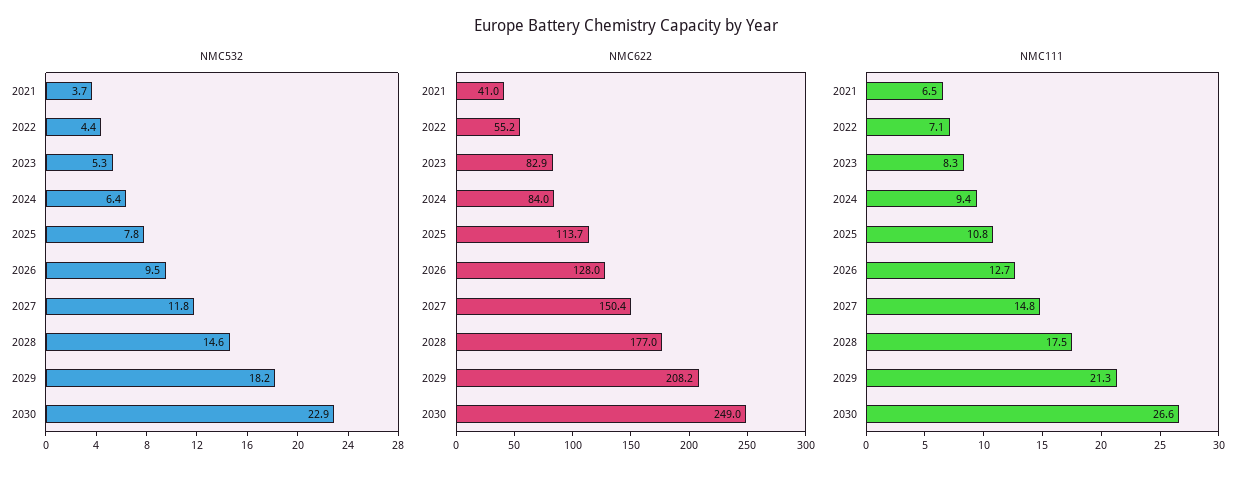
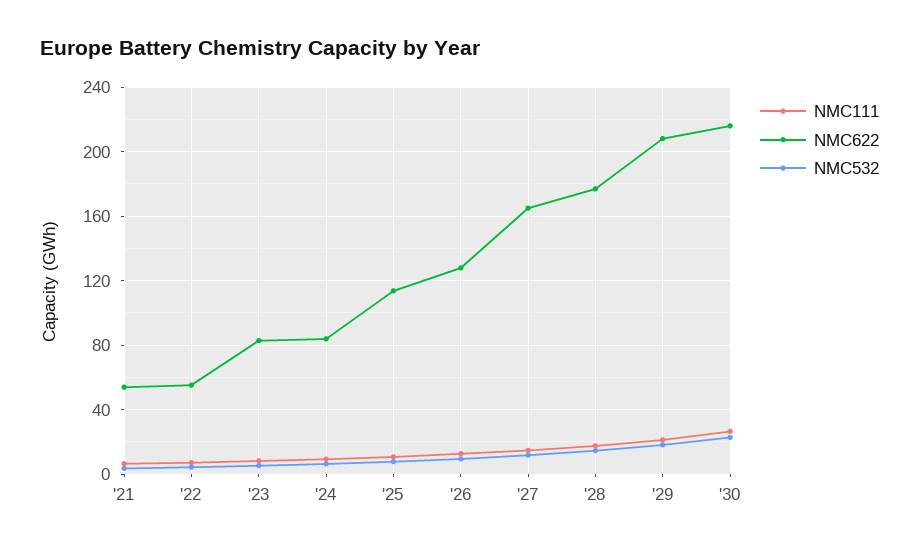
  {
    "NMC532": {
      "2021": 3.7,
      "2022": 4.4,
      "2023": 5.3,
      "2024": 6.4,
      "2025": 7.8,
      "2026": 9.5,
      "2027": 11.8,
      "2028": 14.6,
      "2029": 18.2,
      "2030": 22.9
    },
    "NMC622": {
-     "2021": 41,
+     "2021": 55,
      "2022": 55.2,
      "2023": 82.9,
      "2024": 84,
      "2025": 113.7,
      "2026": 128,
-     "2027": 150.4,
+     "2027": 165,
      "2028": 177,
      "2029": 208.2,
-     "2030": 249
+     "2030": 215
    },
    "NMC111": {
      "2021": 6.5,
      "2022": 7.1,
      "2023": 8.3,
      "2024": 9.4,
      "2025": 10.8,
      "2026": 12.7,
      "2027": 14.8,
      "2028": 17.5,
      "2029": 21.3,
      "2030": 26.6
    }
  }

